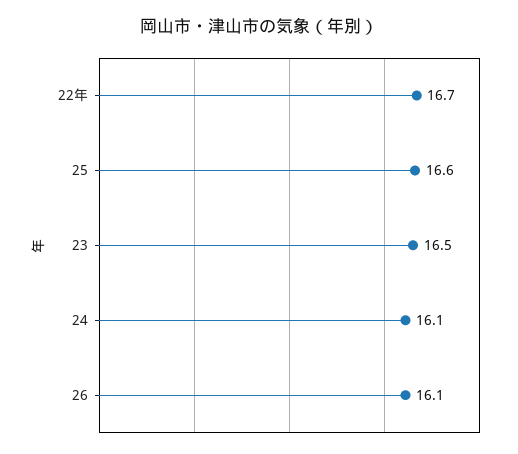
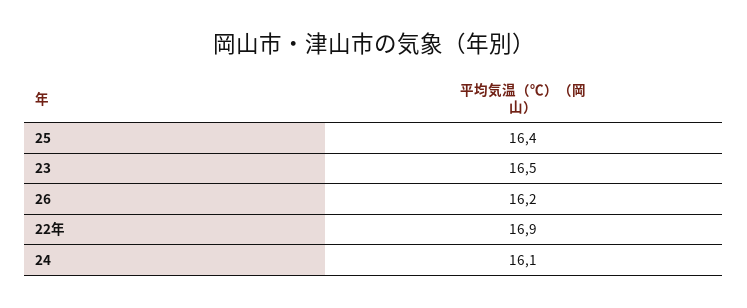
  {
-   "22年": 16.7,
+   "22年": 16.9,
-   "25": 16.6,
+   "25": 16.4,
    "23": 16.5,
    "24": 16.1,
-   "26": 16.1
+   "26": 16.2
  }

